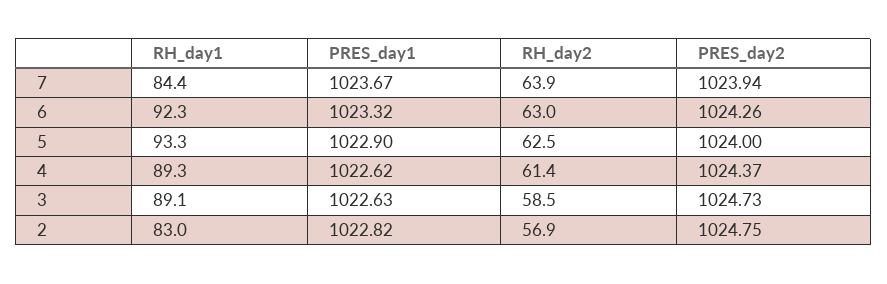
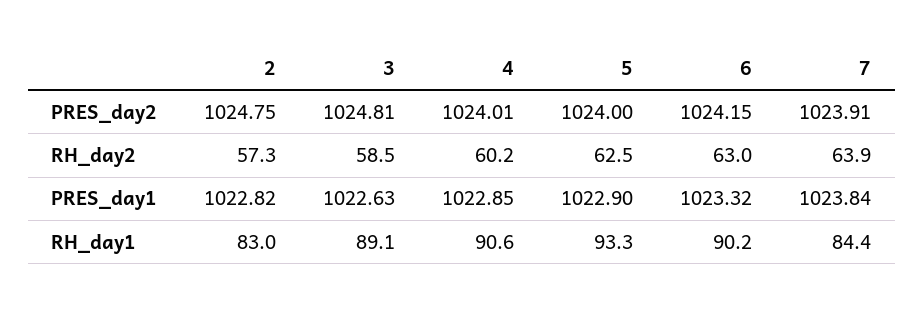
  {
    "RH_day1": {
      "7": 84.4,
-     "6": 92.3,
+     "6": 90.2,
      "5": 93.3,
-     "4": 89.3,
+     "4": 90.6,
      "3": 89.1,
      "2": 83
    },
    "PRES_day1": {
-     "7": 1023.67,
+     "7": 1023.84,
      "6": 1023.32,
      "5": 1022.9,
-     "4": 1022.62,
+     "4": 1022.85,
      "3": 1022.63,
      "2": 1022.82
    },
    "RH_day2": {
      "7": 63.9,
      "6": 63,
      "5": 62.5,
-     "4": 61.4,
+     "4": 60.2,
      "3": 58.5,
-     "2": 56.9
+     "2": 57.3
    },
    "PRES_day2": {
-     "7": 1023.94,
+     "7": 1023.91,
-     "6": 1024.26,
+     "6": 1024.15,
      "5": 1024,
-     "4": 1024.37,
+     "4": 1024.01,
-     "3": 1024.73,
+     "3": 1024.81,
      "2": 1024.75
    }
  }

